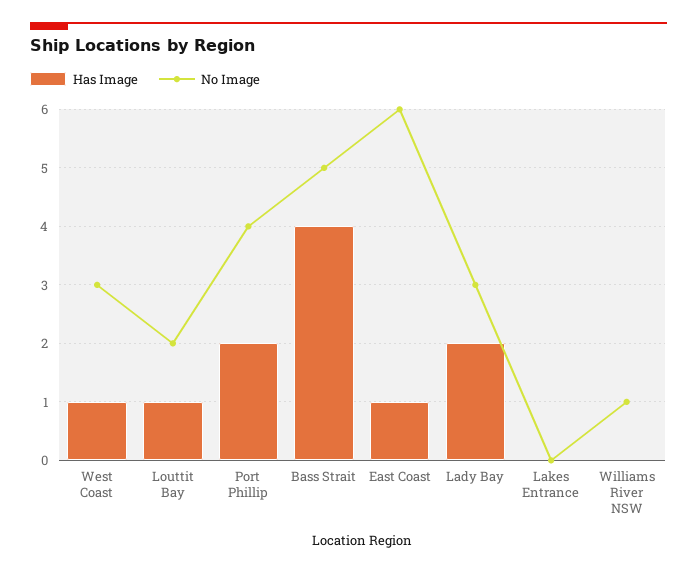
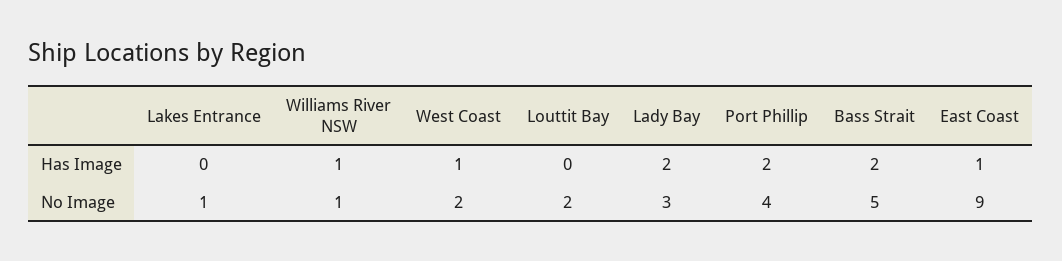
  {
    "Has Image": {
      "West Coast": 1,
-     "Louttit Bay": 1,
+     "Louttit Bay": 0,
      "Port Phillip": 2,
-     "Bass Strait": 4,
+     "Bass Strait": 2,
      "East Coast": 1,
      "Lady Bay": 2,
      "Lakes Entrance": 0,
-     "Williams River NSW": 0
+     "Williams River NSW": 1
    },
    "No Image": {
-     "West Coast": 3,
+     "West Coast": 2,
      "Louttit Bay": 2,
      "Port Phillip": 4,
      "Bass Strait": 5,
-     "East Coast": 6,
+     "East Coast": 9,
      "Lady Bay": 3,
-     "Lakes Entrance": 0,
+     "Lakes Entrance": 1,
      "Williams River NSW": 1
    }
  }

